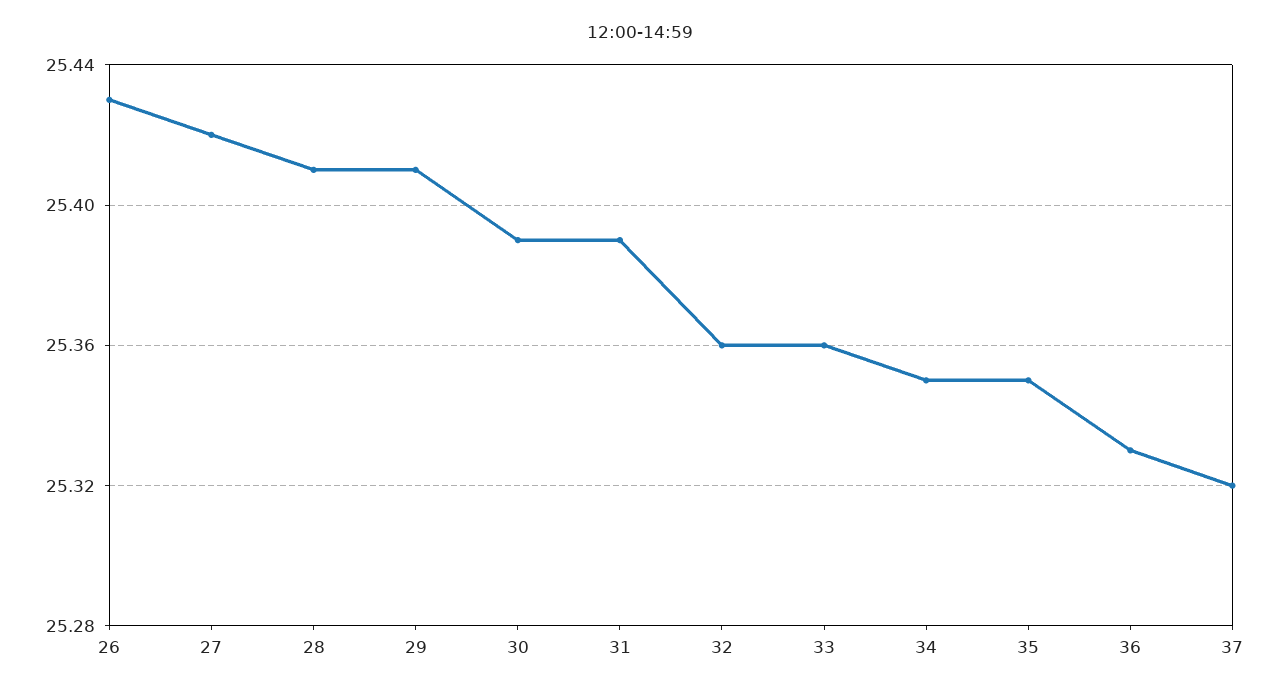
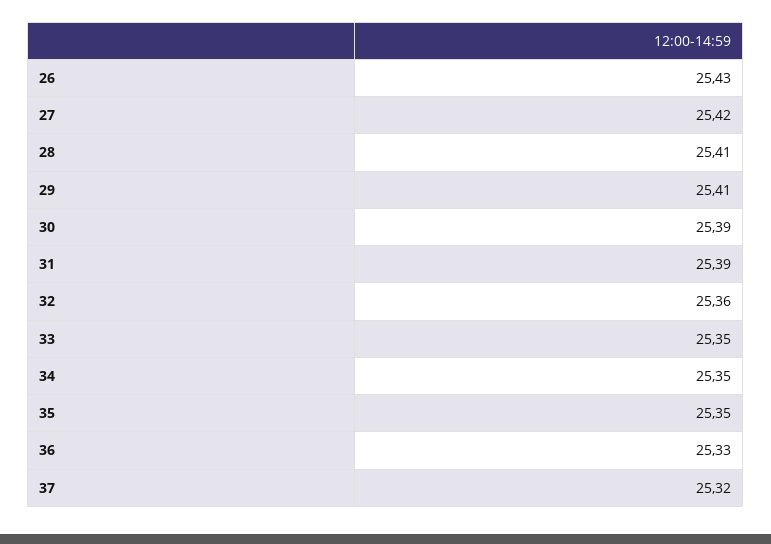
  {
    "26": 25.43,
    "27": 25.42,
    "28": 25.41,
    "29": 25.41,
    "30": 25.39,
    "31": 25.39,
    "32": 25.36,
-   "33": 25.36,
+   "33": 25.35,
    "34": 25.35,
    "35": 25.35,
    "36": 25.33,
    "37": 25.32
  }

